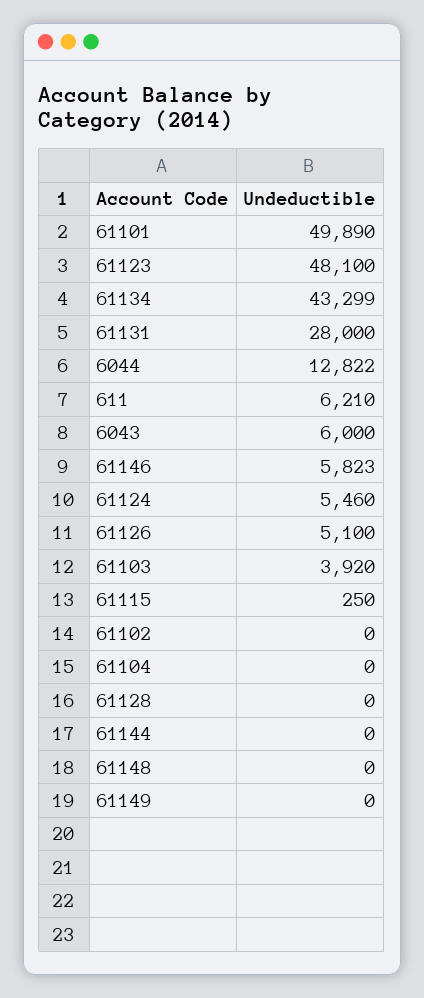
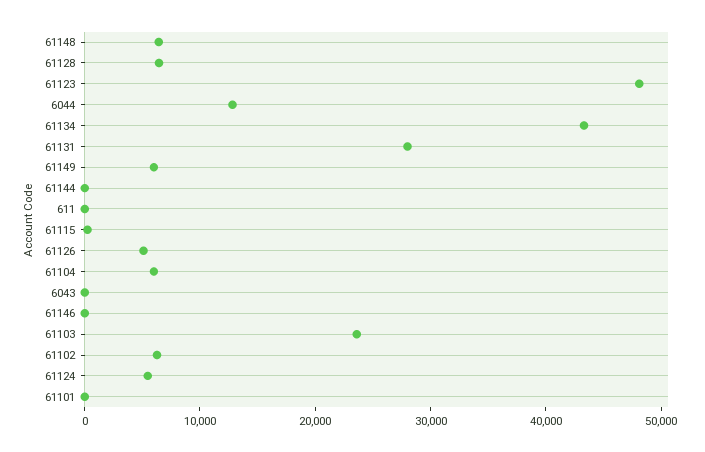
  {
-   "61101": 49890,
+   "61101": 0,
    "61123": 48100,
    "61134": 43299,
    "61131": 28000,
    "6044": 12822,
-   "611": 6210,
+   "611": 0,
-   "6043": 6000,
+   "6043": 0,
-   "61146": 5823,
+   "61146": 0,
    "61124": 5460,
    "61126": 5100,
-   "61103": 3920,
+   "61103": 24000,
    "61115": 250,
-   "61102": 0,
+   "61102": 6000,
-   "61104": 0,
+   "61104": 6000,
-   "61128": 0,
+   "61128": 6000,
    "61144": 0,
-   "61148": 0,
+   "61148": 6000,
-   "61149": 0
+   "61149": 6000
  }

